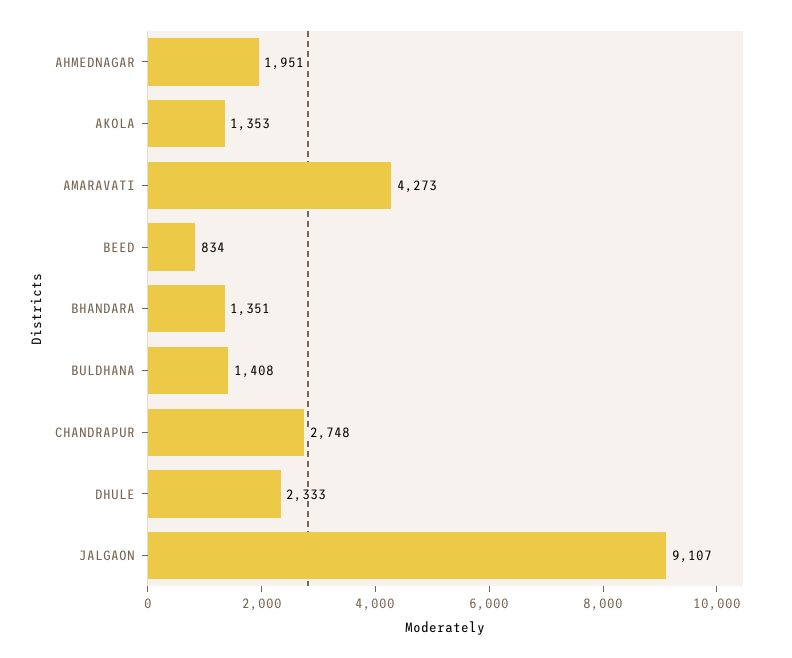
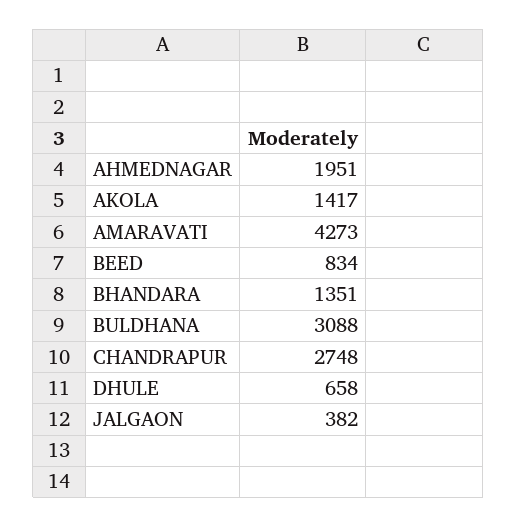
  {
    "AHMEDNAGAR": 1951,
-   "AKOLA": 1353,
+   "AKOLA": 1417,
    "AMARAVATI": 4273,
    "BEED": 834,
    "BHANDARA": 1351,
-   "BULDHANA": 1408,
+   "BULDHANA": 3088,
    "CHANDRAPUR": 2748,
-   "DHULE": 2333,
+   "DHULE": 658,
-   "JALGAON": 9107
+   "JALGAON": 382
  }

